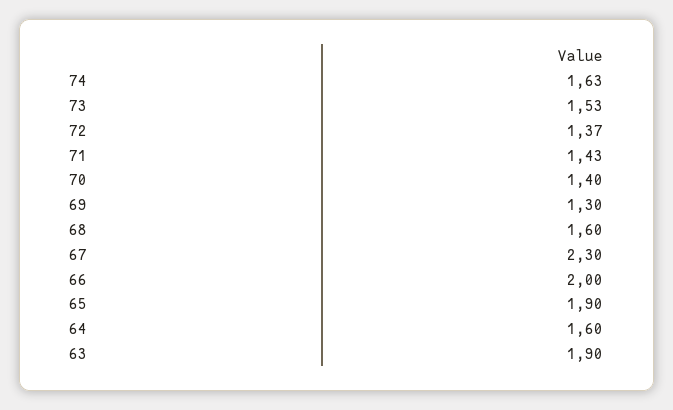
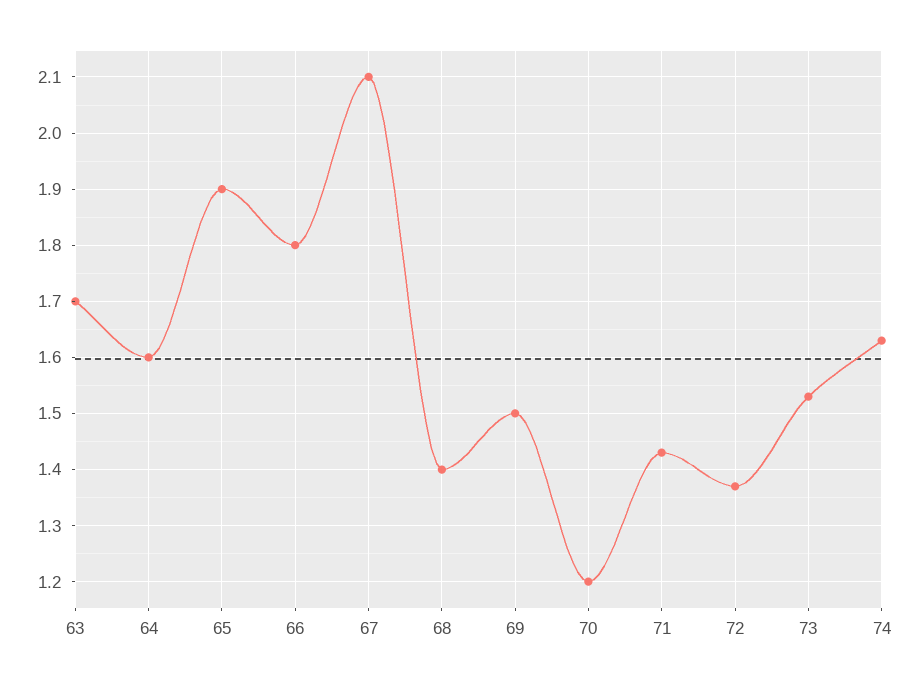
  {
    "74": 1.63,
    "73": 1.53,
    "72": 1.37,
    "71": 1.43,
-   "70": 1.4,
+   "70": 1.2,
-   "69": 1.3,
+   "69": 1.5,
-   "68": 1.6,
+   "68": 1.4,
-   "67": 2.3,
+   "67": 2.1,
-   "66": 2,
+   "66": 1.8,
    "65": 1.9,
    "64": 1.6,
-   "63": 1.9
+   "63": 1.7
  }

